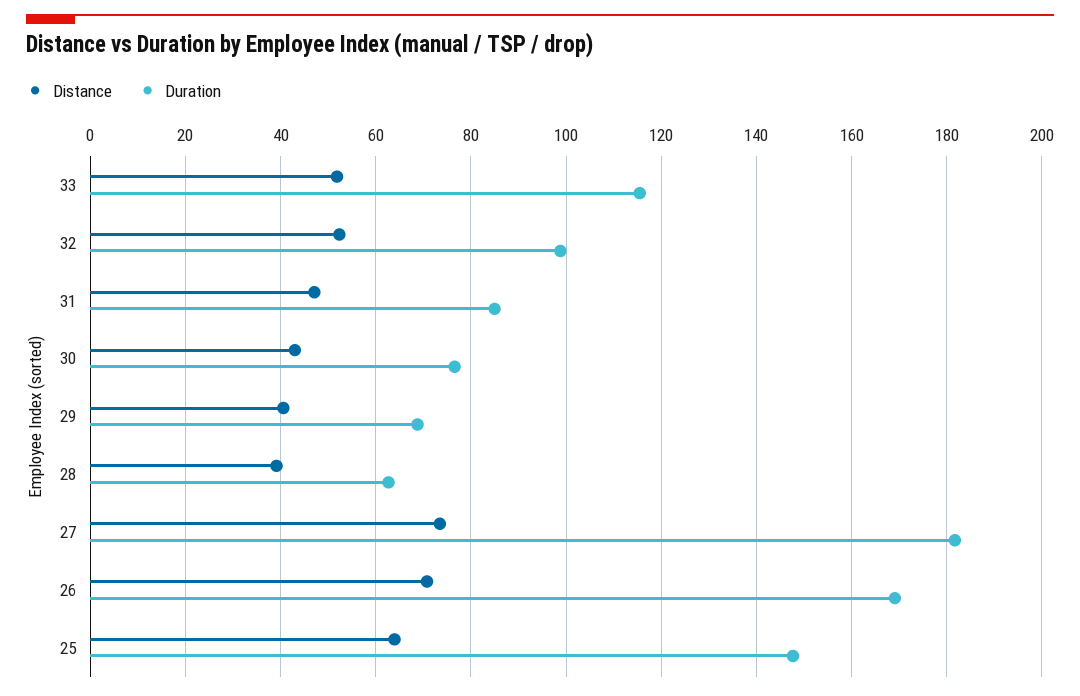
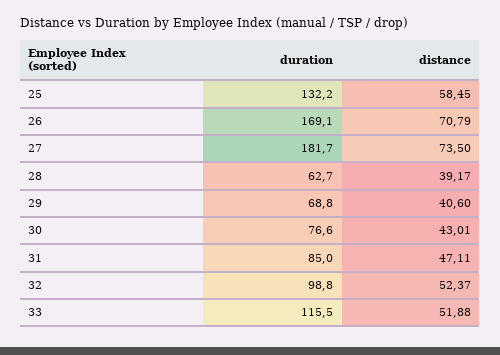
  {
    "Distance": {
      "33": 51.88,
      "32": 52.37,
      "31": 47.11,
      "30": 43.01,
      "29": 40.6,
      "28": 39.17,
      "27": 73.5,
      "26": 70.79,
-     "25": 64
+     "25": 58.45
    },
    "Duration": {
      "33": 115.5,
      "32": 98.8,
      "31": 85,
      "30": 76.6,
      "29": 68.8,
      "28": 62.7,
      "27": 181.7,
      "26": 169.1,
-     "25": 148
+     "25": 132.2
    }
  }

